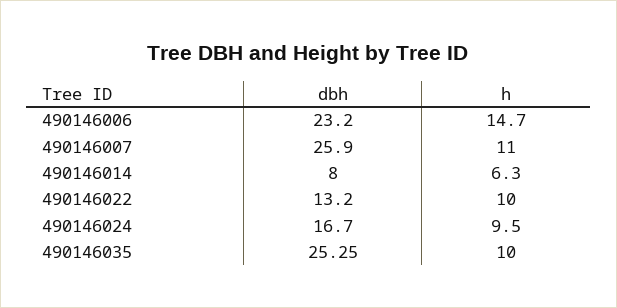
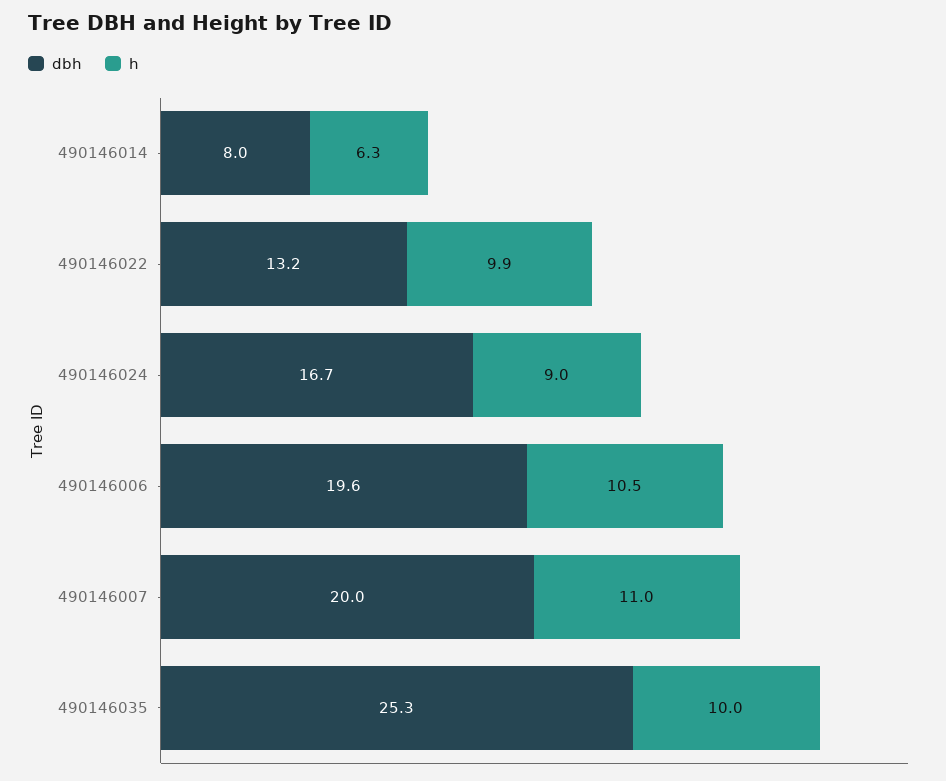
  {
    "dbh": {
-     "490146006": 23.2,
+     "490146006": 19.6,
-     "490146007": 25.9,
+     "490146007": 20,
      "490146014": 8,
      "490146022": 13.2,
      "490146024": 16.7,
      "490146035": 25.25
    },
    "h": {
-     "490146006": 14.7,
+     "490146006": 10.5,
      "490146007": 11,
      "490146014": 6.3,
-     "490146022": 10,
+     "490146022": 9.9,
-     "490146024": 9.5,
+     "490146024": 9,
      "490146035": 10
    }
  }

